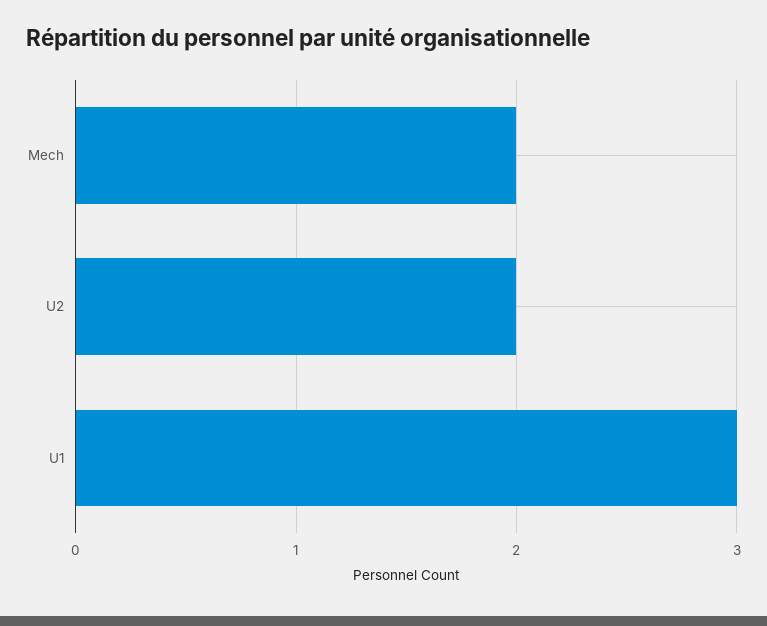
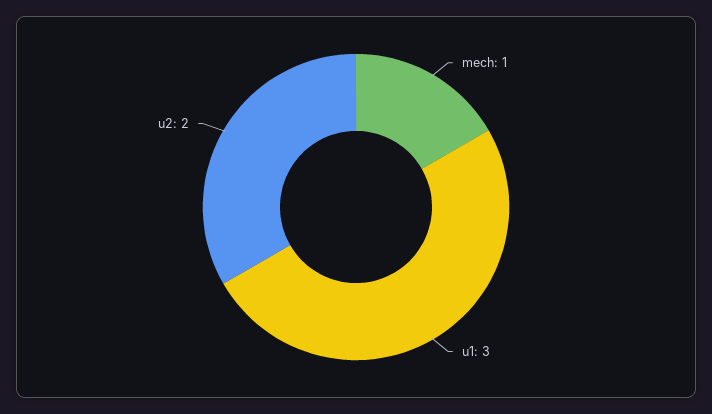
  {
-   "Mech": 2,
+   "Mech": 1,
    "U2": 2,
    "U1": 3
  }

